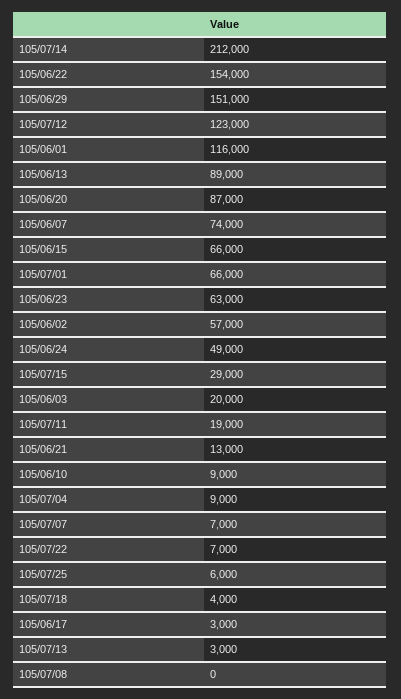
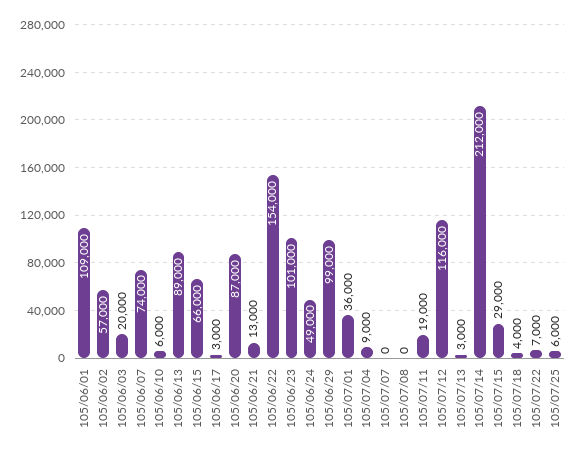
  {
    "105/07/14": 212000,
    "105/06/22": 154000,
-   "105/06/29": 151000,
+   "105/06/29": 99000,
-   "105/07/12": 123000,
+   "105/07/12": 116000,
-   "105/06/01": 116000,
+   "105/06/01": 109000,
    "105/06/13": 89000,
    "105/06/20": 87000,
    "105/06/07": 74000,
    "105/06/15": 66000,
-   "105/07/01": 66000,
+   "105/07/01": 36000,
-   "105/06/23": 63000,
+   "105/06/23": 101000,
    "105/06/02": 57000,
    "105/06/24": 49000,
    "105/07/15": 29000,
    "105/06/03": 20000,
    "105/07/11": 19000,
    "105/06/21": 13000,
-   "105/06/10": 9000,
+   "105/06/10": 6000,
    "105/07/04": 9000,
-   "105/07/07": 7000,
+   "105/07/07": 0,
    "105/07/22": 7000,
    "105/07/25": 6000,
    "105/07/18": 4000,
    "105/06/17": 3000,
    "105/07/13": 3000,
    "105/07/08": 0
  }

